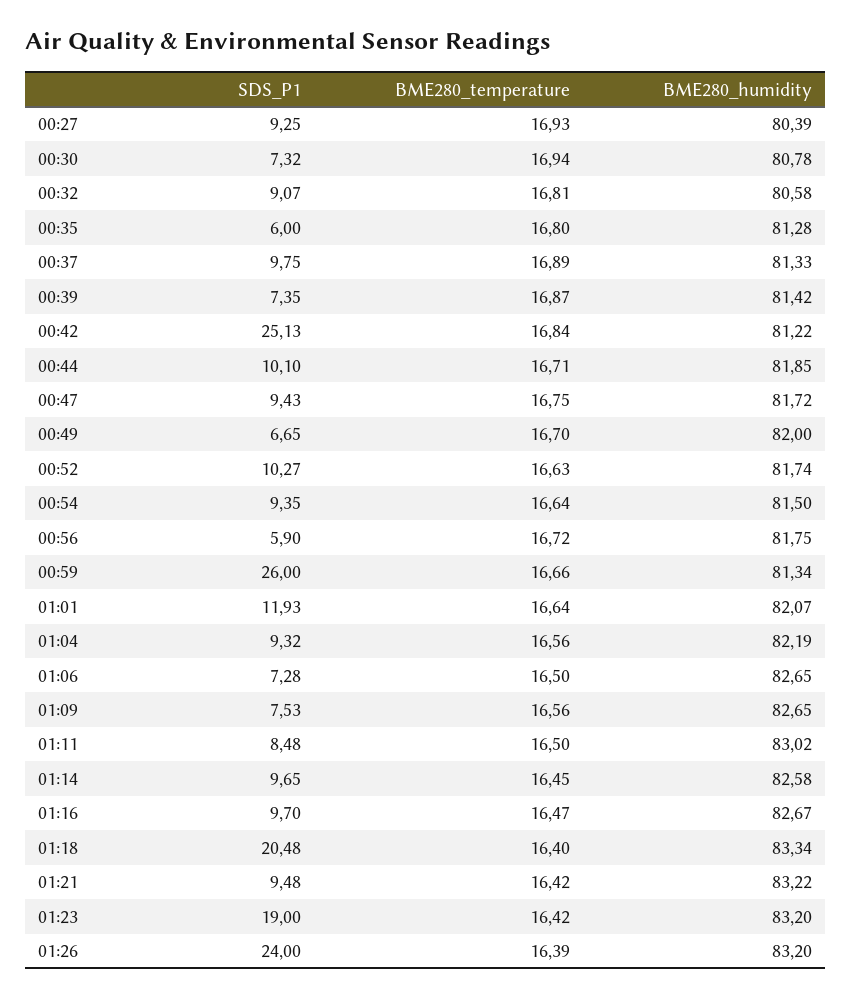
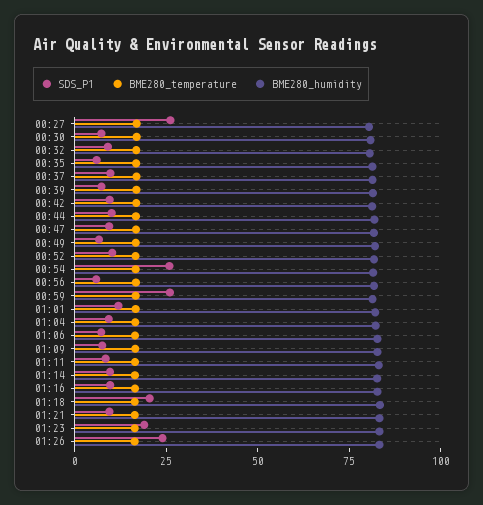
  {
    "SDS_P1": {
-     "00:27": 9.25,
+     "00:27": 25,
      "00:30": 7.32,
      "00:32": 9.07,
      "00:35": 6,
      "00:37": 9.75,
      "00:39": 7.35,
-     "00:42": 25.13,
+     "00:42": 10,
      "00:44": 10.1,
      "00:47": 9.43,
      "00:49": 6.65,
      "00:52": 10.27,
-     "00:54": 9.35,
+     "00:54": 25,
      "00:56": 5.9,
      "00:59": 26,
      "01:01": 11.93,
      "01:04": 9.32,
      "01:06": 7.28,
      "01:09": 7.53,
      "01:11": 8.48,
      "01:14": 9.65,
      "01:16": 9.7,
      "01:18": 20.48,
      "01:21": 9.48,
      "01:23": 19,
      "01:26": 24
    },
    "BME280_temperature": {
      "00:27": 16.93,
      "00:30": 16.94,
      "00:32": 16.81,
      "00:35": 16.8,
      "00:37": 16.89,
      "00:39": 16.87,
      "00:42": 16.84,
      "00:44": 16.71,
      "00:47": 16.75,
      "00:49": 16.7,
      "00:52": 16.63,
      "00:54": 16.64,
      "00:56": 16.72,
      "00:59": 16.66,
      "01:01": 16.64,
      "01:04": 16.56,
      "01:06": 16.5,
      "01:09": 16.56,
      "01:11": 16.5,
      "01:14": 16.45,
      "01:16": 16.47,
      "01:18": 16.4,
      "01:21": 16.42,
      "01:23": 16.42,
      "01:26": 16.39
    },
    "BME280_humidity": {
      "00:27": 80.39,
      "00:30": 80.78,
      "00:32": 80.58,
      "00:35": 81.28,
      "00:37": 81.33,
      "00:39": 81.42,
      "00:42": 81.22,
      "00:44": 81.85,
      "00:47": 81.72,
      "00:49": 82,
      "00:52": 81.74,
      "00:54": 81.5,
      "00:56": 81.75,
      "00:59": 81.34,
      "01:01": 82.07,
      "01:04": 82.19,
      "01:06": 82.65,
      "01:09": 82.65,
      "01:11": 83.02,
      "01:14": 82.58,
      "01:16": 82.67,
      "01:18": 83.34,
      "01:21": 83.22,
      "01:23": 83.2,
      "01:26": 83.2
    }
  }

